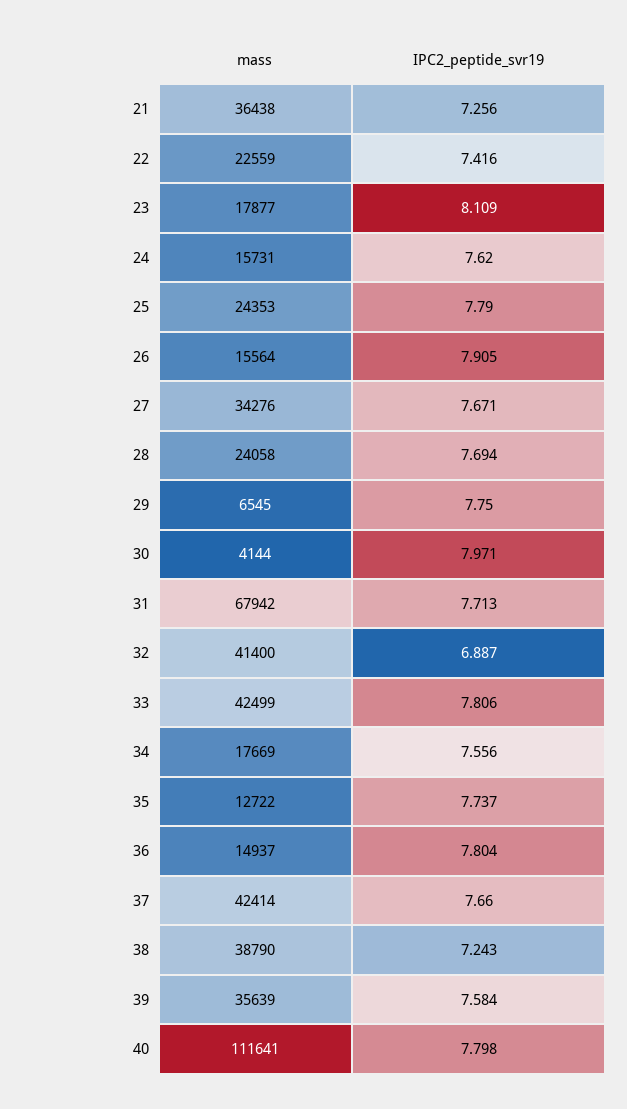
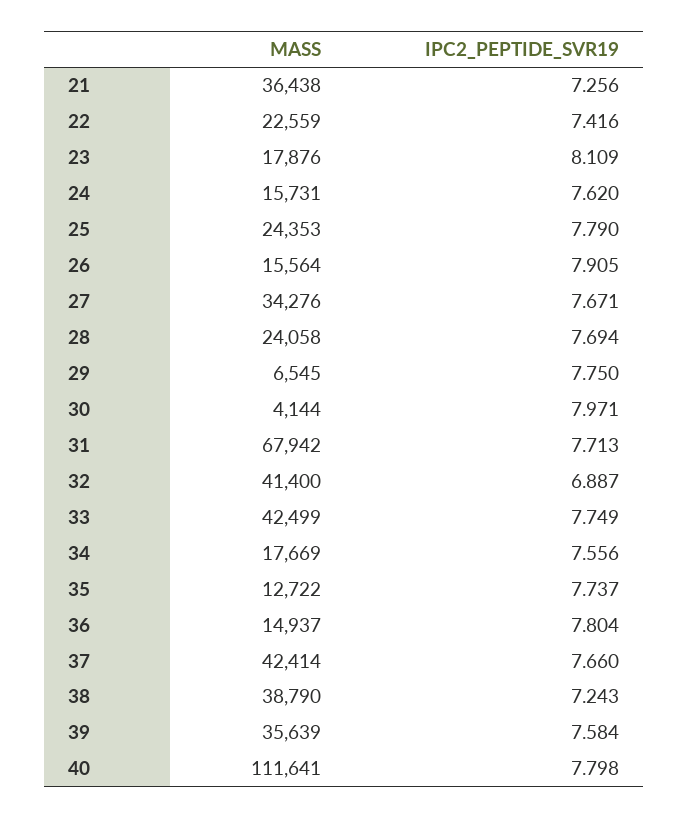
  {
    "mass": {
      "21": 36438,
      "22": 22559,
-     "23": 17877,
+     "23": 17876,
      "24": 15731,
      "25": 24353,
      "26": 15564,
      "27": 34276,
      "28": 24058,
      "29": 6545,
      "30": 4144,
      "31": 67942,
      "32": 41400,
      "33": 42499,
      "34": 17669,
      "35": 12722,
      "36": 14937,
      "37": 42414,
      "38": 38790,
      "39": 35639,
      "40": 111641
    },
    "IPC2_peptide_svr19": {
      "21": 7.256,
      "22": 7.416,
      "23": 8.109,
      "24": 7.62,
      "25": 7.79,
      "26": 7.905,
      "27": 7.671,
      "28": 7.694,
      "29": 7.75,
      "30": 7.971,
      "31": 7.713,
      "32": 6.887,
-     "33": 7.806,
+     "33": 7.749,
      "34": 7.556,
      "35": 7.737,
      "36": 7.804,
      "37": 7.66,
      "38": 7.243,
      "39": 7.584,
      "40": 7.798
    }
  }

